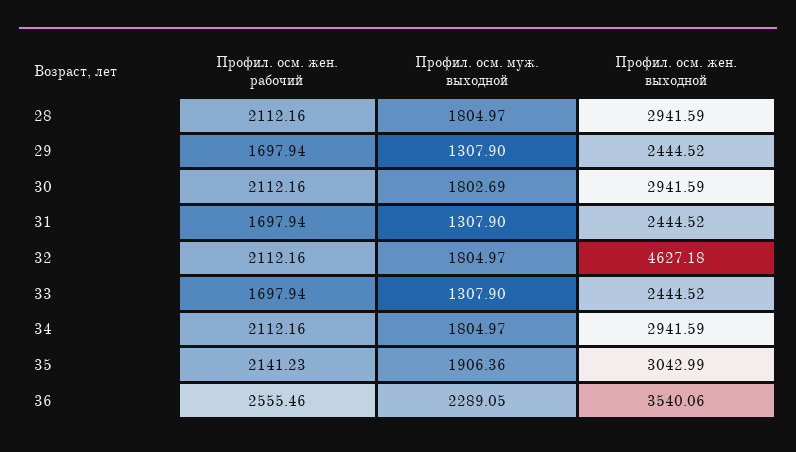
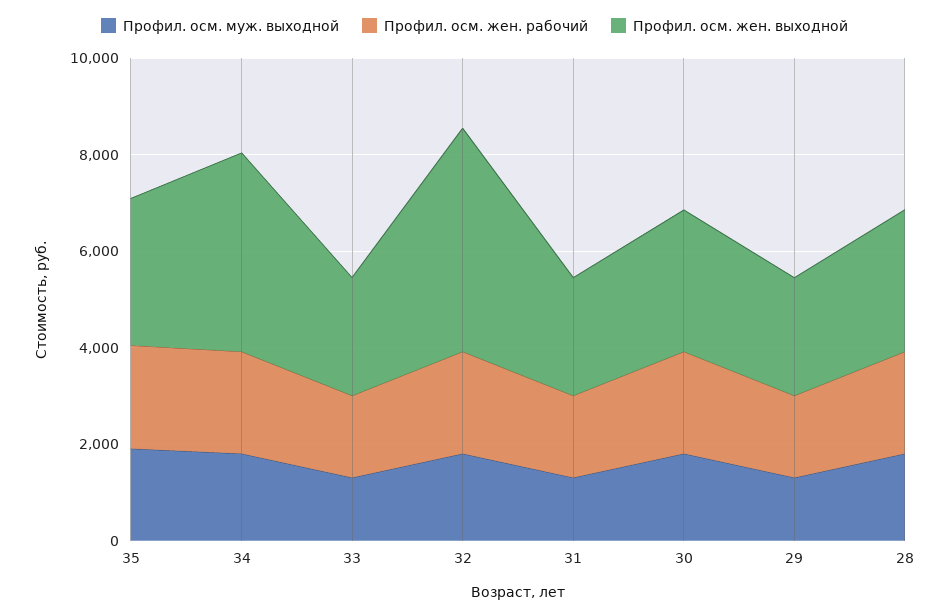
  {
    "Профил. осм. жен. рабочий": {
      "28": 2112.16,
      "29": 1697.94,
      "30": 2112.16,
      "31": 1697.94,
      "32": 2112.16,
      "33": 1697.94,
      "34": 2112.16,
-     "35": 2141.23,
+     "35": 2141.23
-     "36": 2555.46
    },
    "Профил. осм. муж. выходной": {
      "28": 1804.97,
      "29": 1307.9,
      "30": 1802.69,
      "31": 1307.9,
      "32": 1804.97,
      "33": 1307.9,
      "34": 1804.97,
-     "35": 1906.36,
+     "35": 1906.36
-     "36": 2289.05
    },
    "Профил. осм. жен. выходной": {
      "28": 2941.59,
      "29": 2444.52,
      "30": 2941.59,
      "31": 2444.52,
      "32": 4627.18,
      "33": 2444.52,
-     "34": 2941.59,
+     "34": 4000,
-     "35": 3042.99,
+     "35": 3042.99
-     "36": 3540.06
    }
  }

